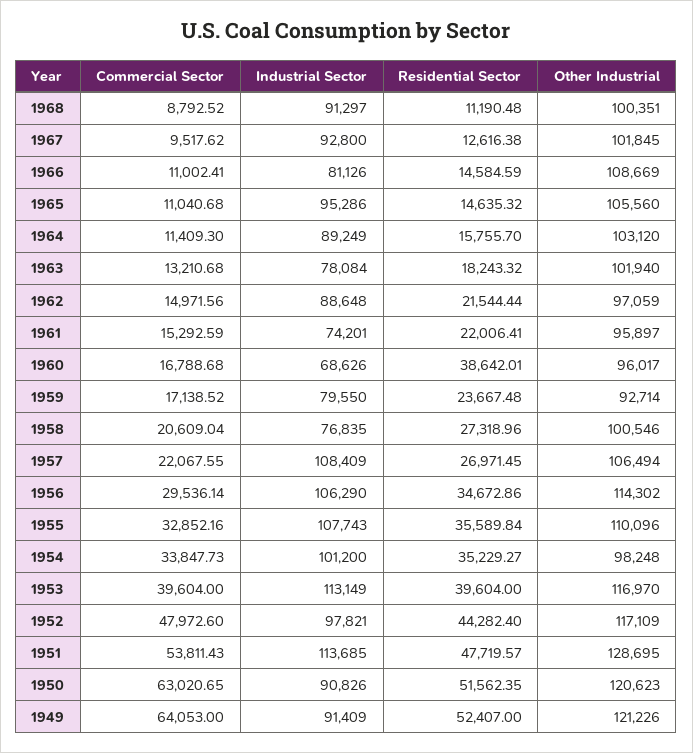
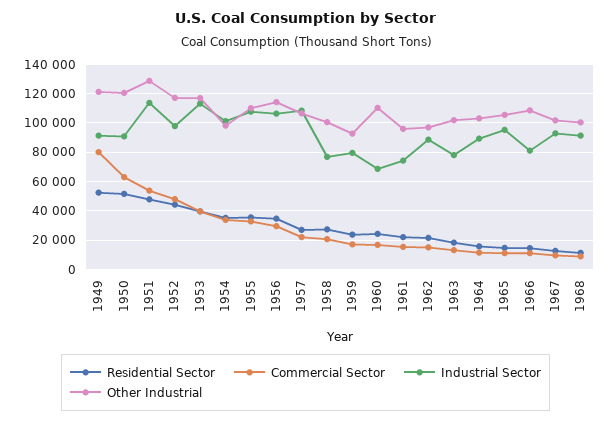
  {
    "Commercial Sector": {
      "1968": 8792.52,
      "1967": 9517.62,
      "1966": 11002.41,
      "1965": 11040.68,
      "1964": 11409.3,
      "1963": 13210.68,
      "1962": 14971.56,
      "1961": 15292.59,
      "1960": 16788.68,
      "1959": 17138.52,
      "1958": 20609.04,
      "1957": 22067.55,
      "1956": 29536.14,
      "1955": 32852.16,
      "1954": 33847.73,
      "1953": 39604,
      "1952": 47972.6,
      "1951": 53811.43,
      "1950": 63020.65,
-     "1949": 64053
+     "1949": 80000
    },
    "Industrial Sector": {
      "1968": 91297,
      "1967": 92800,
      "1966": 81126,
      "1965": 95286,
      "1964": 89249,
      "1963": 78084,
      "1962": 88648,
      "1961": 74201,
      "1960": 68626,
      "1959": 79550,
      "1958": 76835,
      "1957": 108409,
      "1956": 106290,
      "1955": 107743,
      "1954": 101200,
      "1953": 113149,
      "1952": 97821,
      "1951": 113685,
      "1950": 90826,
      "1949": 91409
    },
    "Residential Sector": {
      "1968": 11190.48,
      "1967": 12616.38,
      "1966": 14584.59,
      "1965": 14635.32,
      "1964": 15755.7,
      "1963": 18243.32,
      "1962": 21544.44,
      "1961": 22006.41,
-     "1960": 38642.01,
+     "1960": 25000,
      "1959": 23667.48,
      "1958": 27318.96,
      "1957": 26971.45,
      "1956": 34672.86,
      "1955": 35589.84,
      "1954": 35229.27,
      "1953": 39604,
      "1952": 44282.4,
      "1951": 47719.57,
      "1950": 51562.35,
      "1949": 52407
    },
    "Other Industrial": {
      "1968": 100351,
      "1967": 101845,
      "1966": 108669,
      "1965": 105560,
      "1964": 103120,
      "1963": 101940,
      "1962": 97059,
      "1961": 95897,
-     "1960": 96017,
+     "1960": 110000,
      "1959": 92714,
      "1958": 100546,
      "1957": 106494,
      "1956": 114302,
      "1955": 110096,
      "1954": 98248,
      "1953": 116970,
      "1952": 117109,
      "1951": 128695,
      "1950": 120623,
      "1949": 121226
    }
  }

